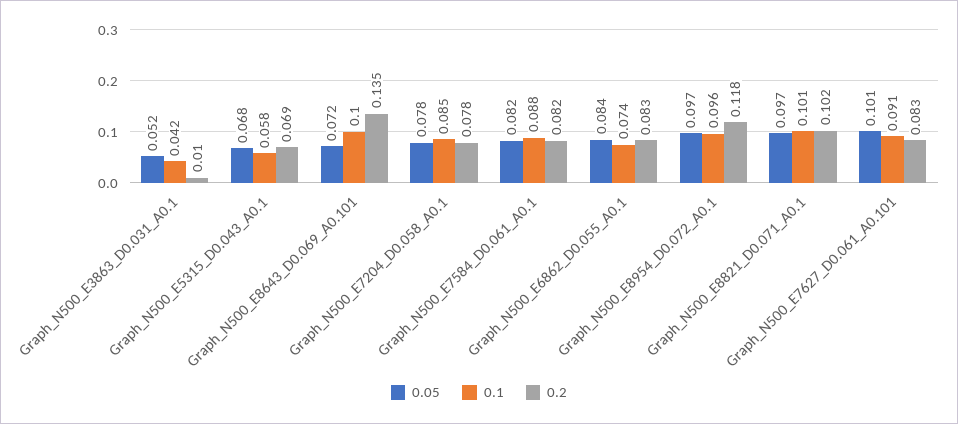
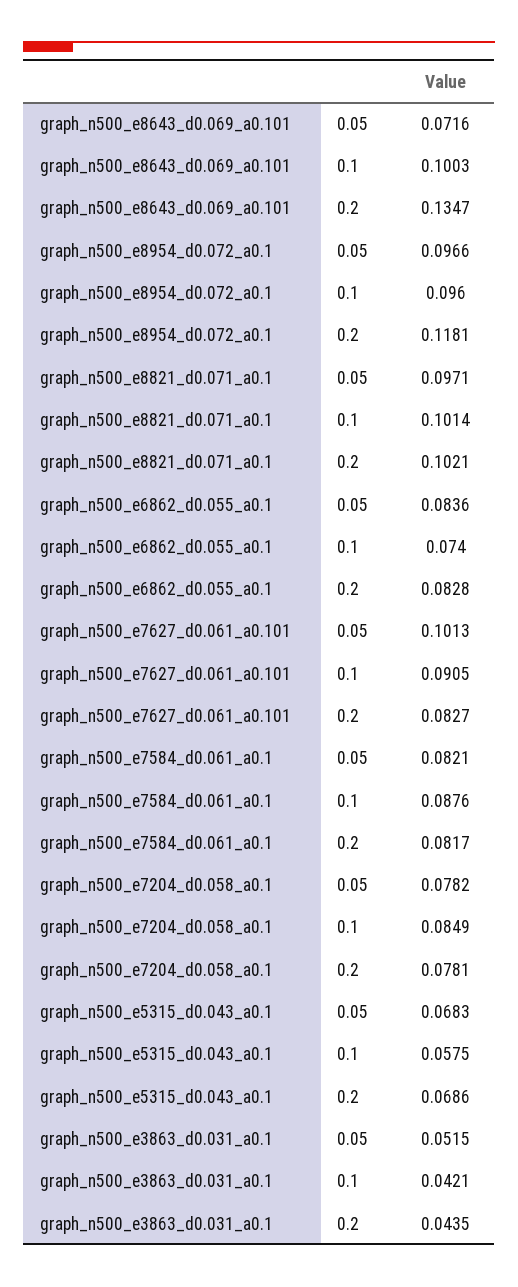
  {
    "0.05": {
      "Graph_N500_E3863_D0.031_A0.1": 0.0515,
      "Graph_N500_E5315_D0.043_A0.1": 0.0683,
      "Graph_N500_E8643_D0.069_A0.101": 0.0716,
      "Graph_N500_E7204_D0.058_A0.1": 0.0782,
      "Graph_N500_E7584_D0.061_A0.1": 0.0821,
      "Graph_N500_E6862_D0.055_A0.1": 0.0836,
      "Graph_N500_E8954_D0.072_A0.1": 0.0966,
      "Graph_N500_E8821_D0.071_A0.1": 0.0971,
      "Graph_N500_E7627_D0.061_A0.101": 0.1013
    },
    "0.1": {
      "Graph_N500_E3863_D0.031_A0.1": 0.0421,
      "Graph_N500_E5315_D0.043_A0.1": 0.0575,
      "Graph_N500_E8643_D0.069_A0.101": 0.1003,
      "Graph_N500_E7204_D0.058_A0.1": 0.0849,
      "Graph_N500_E7584_D0.061_A0.1": 0.0876,
      "Graph_N500_E6862_D0.055_A0.1": 0.074,
      "Graph_N500_E8954_D0.072_A0.1": 0.096,
      "Graph_N500_E8821_D0.071_A0.1": 0.1014,
      "Graph_N500_E7627_D0.061_A0.101": 0.0905
    },
    "0.2": {
-     "Graph_N500_E3863_D0.031_A0.1": 0.01,
+     "Graph_N500_E3863_D0.031_A0.1": 0.0435,
      "Graph_N500_E5315_D0.043_A0.1": 0.0686,
      "Graph_N500_E8643_D0.069_A0.101": 0.1347,
      "Graph_N500_E7204_D0.058_A0.1": 0.0781,
      "Graph_N500_E7584_D0.061_A0.1": 0.0817,
      "Graph_N500_E6862_D0.055_A0.1": 0.0828,
      "Graph_N500_E8954_D0.072_A0.1": 0.1181,
      "Graph_N500_E8821_D0.071_A0.1": 0.1021,
      "Graph_N500_E7627_D0.061_A0.101": 0.0827
    }
  }

